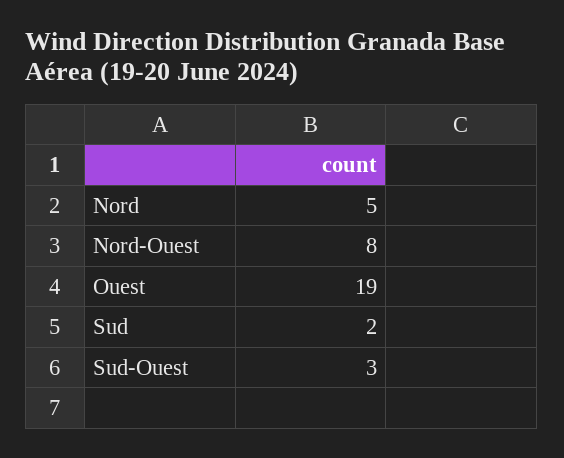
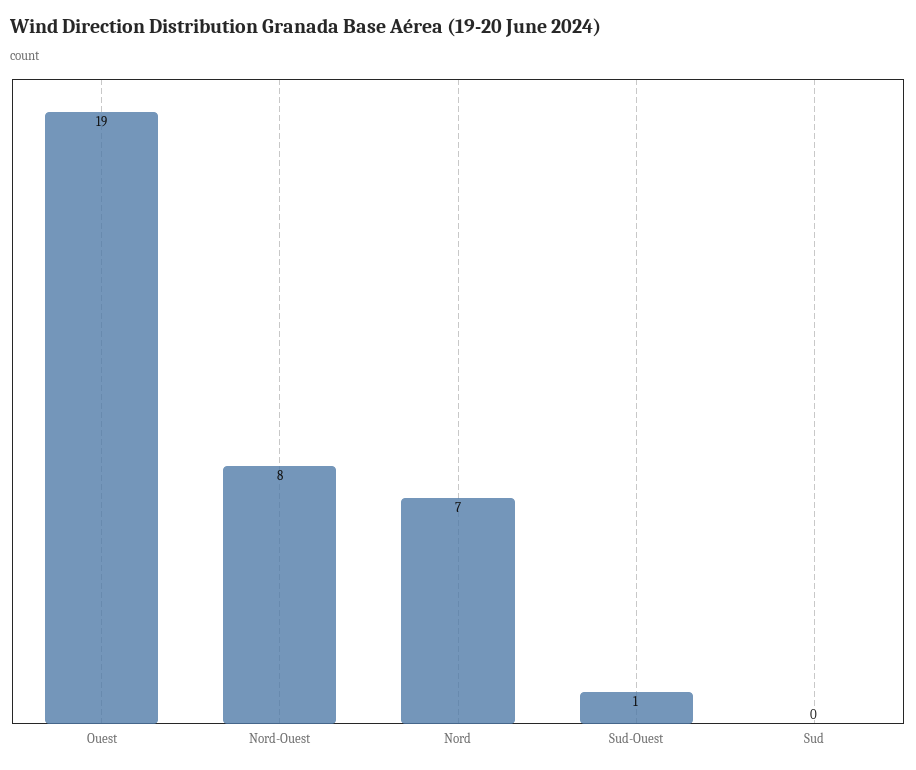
  {
-   "Nord": 5,
+   "Nord": 7,
    "Nord-Ouest": 8,
    "Ouest": 19,
-   "Sud": 2,
+   "Sud": 0,
-   "Sud-Ouest": 3
+   "Sud-Ouest": 1
  }

